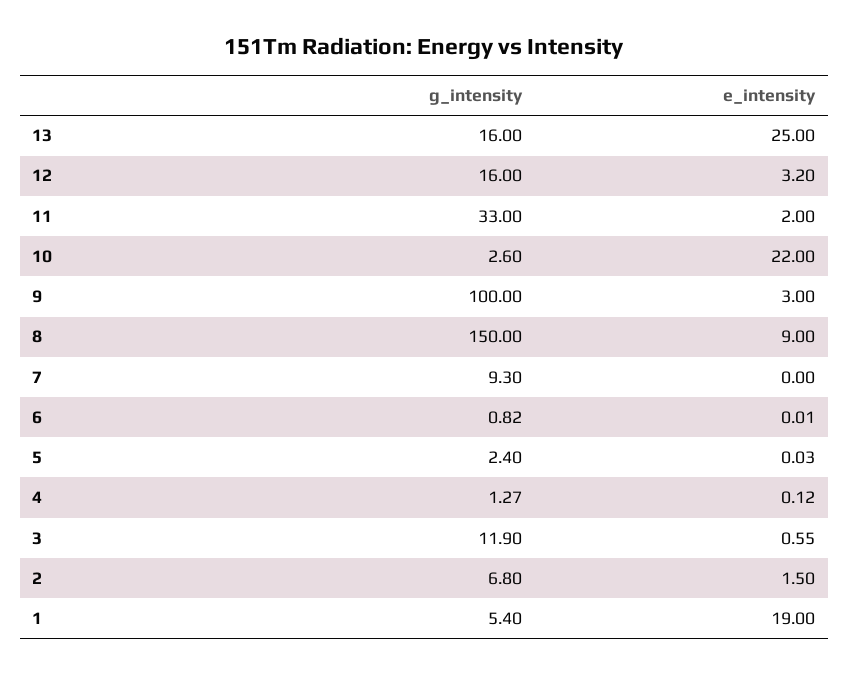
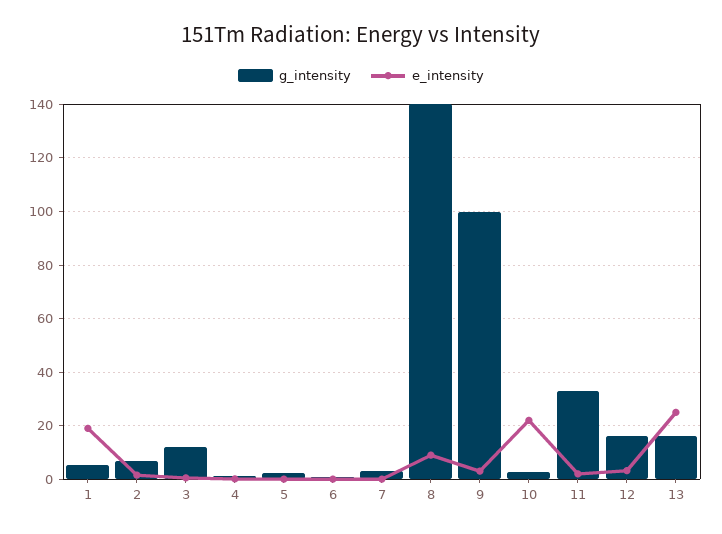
  {
    "g_intensity": {
      "13": 16,
      "12": 16,
      "11": 33,
      "10": 2.6,
      "9": 100,
-     "8": 150,
+     "8": 140,
-     "7": 9.3,
+     "7": 2.5,
      "6": 0.82,
      "5": 2.4,
      "4": 1.27,
      "3": 11.9,
      "2": 6.8,
      "1": 5.4
    },
    "e_intensity": {
      "13": 25,
      "12": 3.2,
      "11": 2,
      "10": 22,
      "9": 3,
      "8": 9,
      "7": 0,
      "6": 0.01,
      "5": 0.03,
      "4": 0.12,
      "3": 0.55,
      "2": 1.5,
      "1": 19
    }
  }

